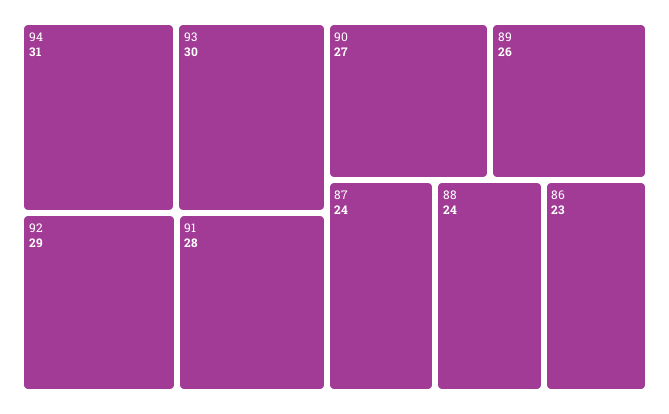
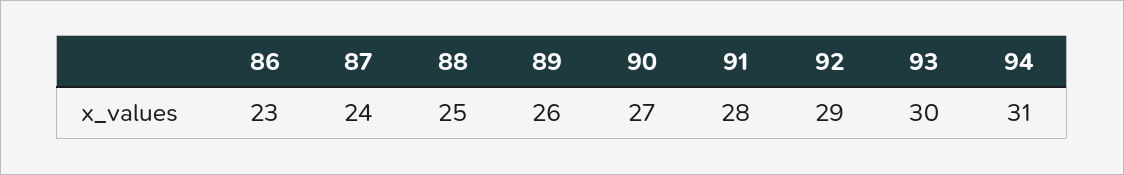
  {
    "94": 31,
    "93": 30,
    "92": 29,
    "91": 28,
    "90": 27,
    "89": 26,
    "87": 24,
-   "88": 24,
+   "88": 25,
    "86": 23
  }

